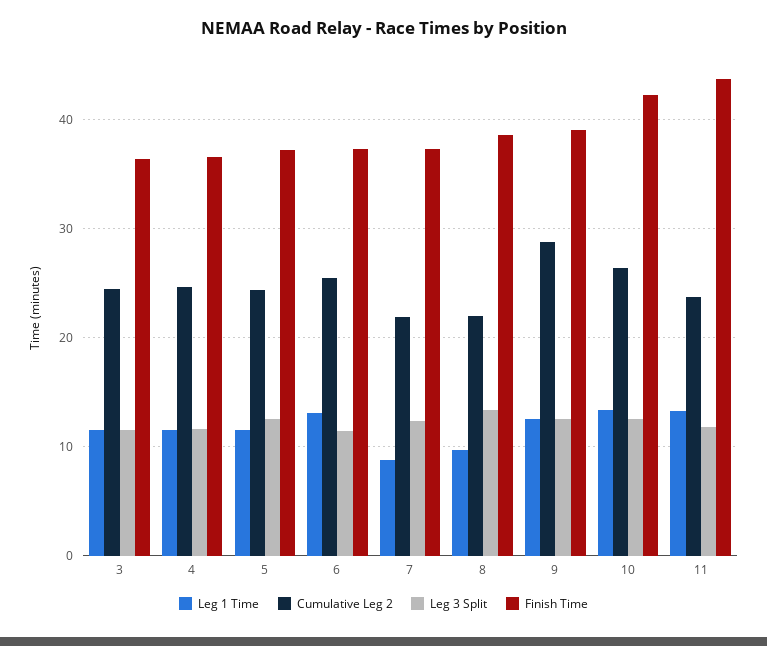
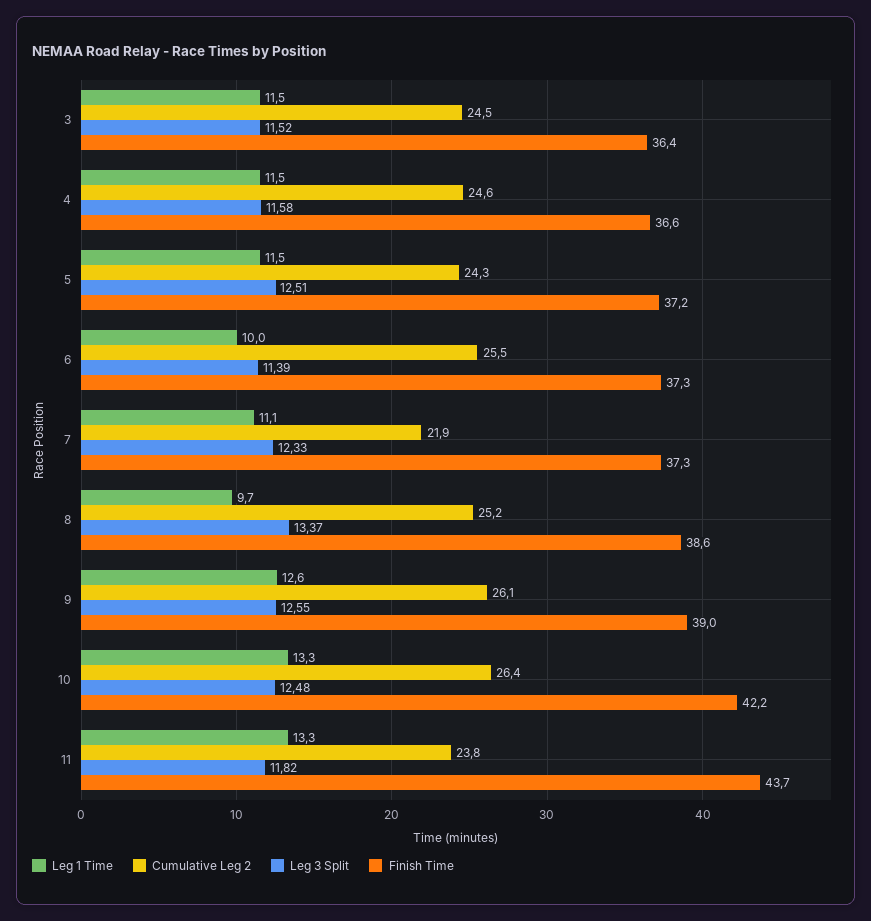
  {
    "Leg 1 Time": {
      "3": 11.5,
      "4": 11.5,
      "5": 11.5,
-     "6": 13,
+     "6": 10,
-     "7": 9,
+     "7": 11.1,
      "8": 9.7,
      "9": 12.6,
      "10": 13.3,
      "11": 13.3
    },
    "Cumulative Leg 2": {
      "3": 24.5,
      "4": 24.6,
      "5": 24.3,
      "6": 25.5,
      "7": 21.9,
-     "8": 22,
+     "8": 25.2,
-     "9": 29,
+     "9": 26.1,
      "10": 26.4,
      "11": 23.8
    },
    "Leg 3 Split": {
      "3": 11.52,
      "4": 11.58,
      "5": 12.51,
      "6": 11.39,
      "7": 12.33,
      "8": 13.37,
      "9": 12.55,
      "10": 12.48,
      "11": 11.82
    },
    "Finish Time": {
      "3": 36.4,
      "4": 36.6,
      "5": 37.2,
      "6": 37.3,
      "7": 37.3,
      "8": 38.6,
      "9": 39,
      "10": 42.2,
      "11": 43.7
    }
  }

